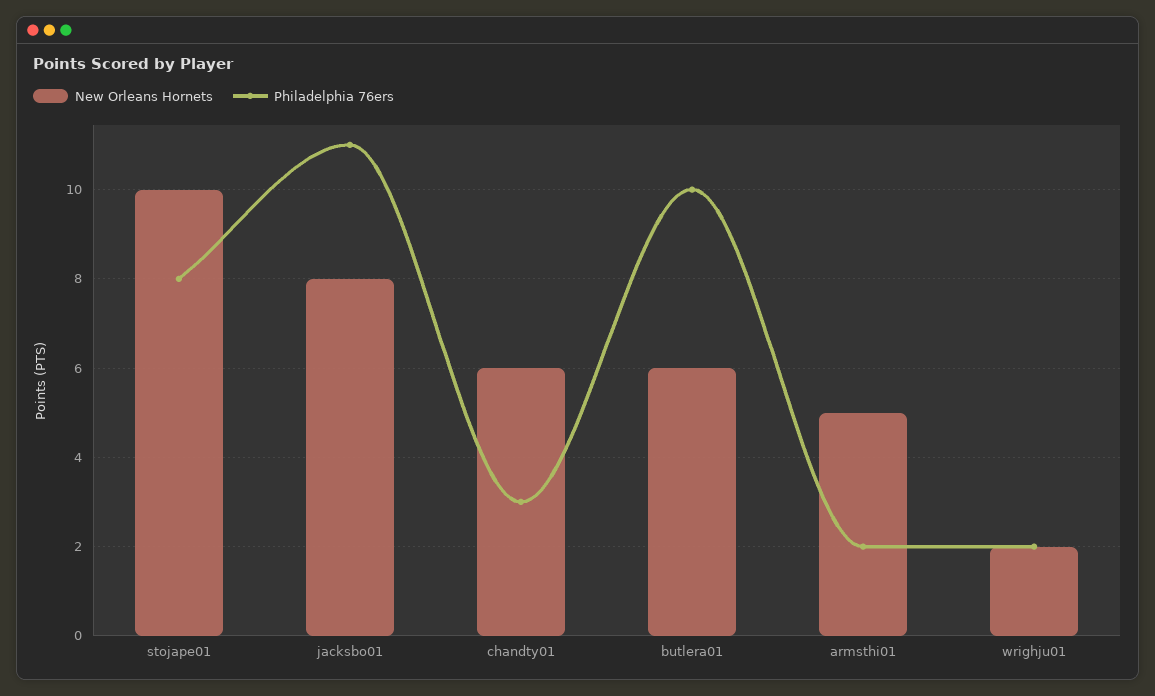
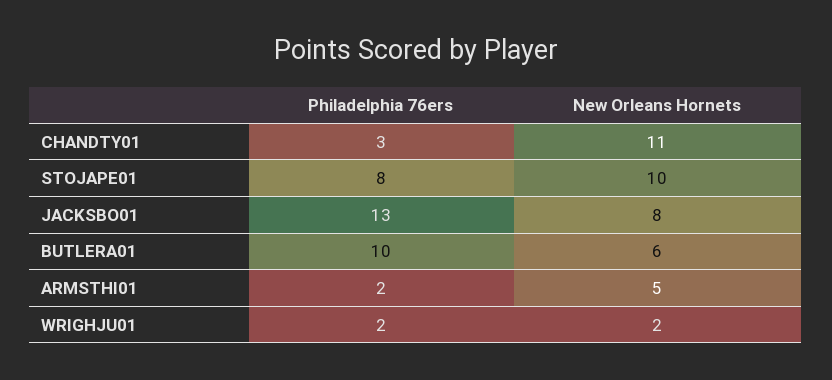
  {
    "New Orleans Hornets": {
      "stojape01": 10,
      "jacksbo01": 8,
-     "chandty01": 6,
+     "chandty01": 11,
      "butlera01": 6,
      "armsthi01": 5,
      "wrighju01": 2
    },
    "Philadelphia 76ers": {
      "stojape01": 8,
-     "jacksbo01": 11,
+     "jacksbo01": 13,
      "chandty01": 3,
      "butlera01": 10,
      "armsthi01": 2,
      "wrighju01": 2
    }
  }

